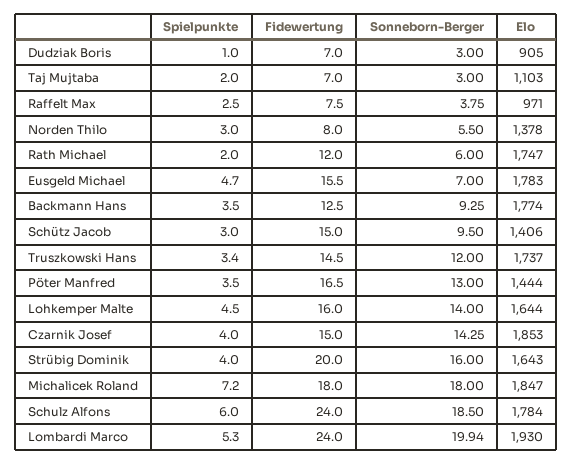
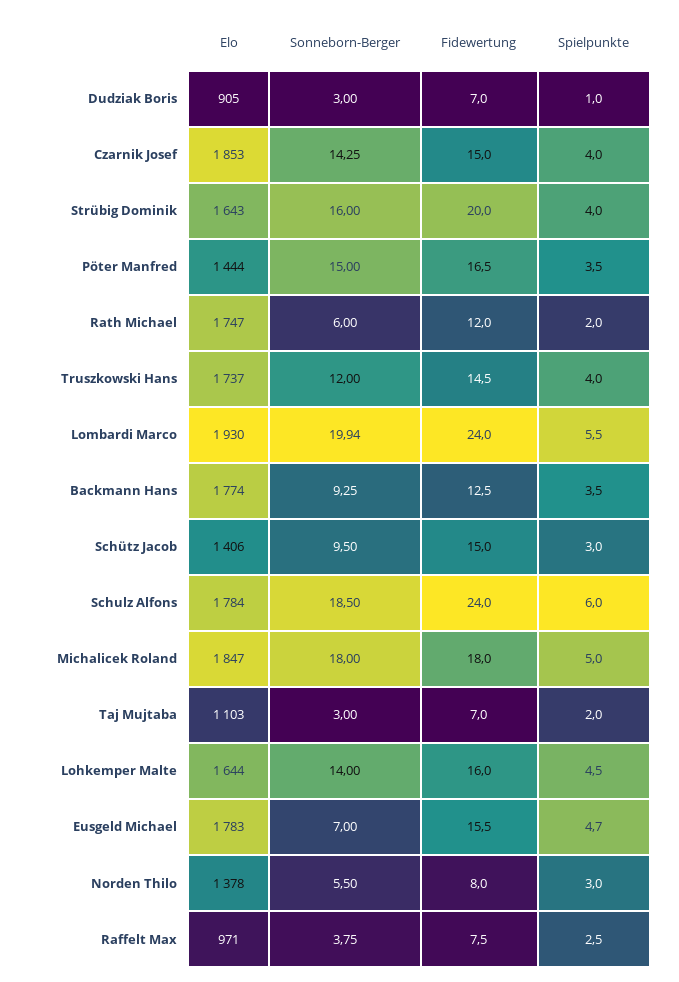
  {
    "Spielpunkte": {
      "Dudziak Boris": 1,
      "Taj Mujtaba": 2,
      "Raffelt Max": 2.5,
      "Norden Thilo": 3,
      "Rath Michael": 2,
      "Eusgeld Michael": 4.7,
      "Backmann Hans": 3.5,
      "Schütz Jacob": 3,
-     "Truszkowski Hans": 3.4,
+     "Truszkowski Hans": 4,
      "Pöter Manfred": 3.5,
      "Lohkemper Malte": 4.5,
      "Czarnik Josef": 4,
      "Strübig Dominik": 4,
-     "Michalicek Roland": 7.2,
+     "Michalicek Roland": 5,
      "Schulz Alfons": 6,
-     "Lombardi Marco": 5.3
+     "Lombardi Marco": 5.5
    },
    "Fidewertung": {
      "Dudziak Boris": 7,
      "Taj Mujtaba": 7,
      "Raffelt Max": 7.5,
      "Norden Thilo": 8,
      "Rath Michael": 12,
      "Eusgeld Michael": 15.5,
      "Backmann Hans": 12.5,
      "Schütz Jacob": 15,
      "Truszkowski Hans": 14.5,
      "Pöter Manfred": 16.5,
      "Lohkemper Malte": 16,
      "Czarnik Josef": 15,
      "Strübig Dominik": 20,
      "Michalicek Roland": 18,
      "Schulz Alfons": 24,
      "Lombardi Marco": 24
    },
    "Sonneborn-Berger": {
      "Dudziak Boris": 3,
      "Taj Mujtaba": 3,
      "Raffelt Max": 3.75,
      "Norden Thilo": 5.5,
      "Rath Michael": 6,
      "Eusgeld Michael": 7,
      "Backmann Hans": 9.25,
      "Schütz Jacob": 9.5,
      "Truszkowski Hans": 12,
-     "Pöter Manfred": 13,
+     "Pöter Manfred": 15,
      "Lohkemper Malte": 14,
      "Czarnik Josef": 14.25,
      "Strübig Dominik": 16,
      "Michalicek Roland": 18,
      "Schulz Alfons": 18.5,
      "Lombardi Marco": 19.94
    },
    "Elo": {
      "Dudziak Boris": 905,
      "Taj Mujtaba": 1103,
      "Raffelt Max": 971,
      "Norden Thilo": 1378,
      "Rath Michael": 1747,
      "Eusgeld Michael": 1783,
      "Backmann Hans": 1774,
      "Schütz Jacob": 1406,
      "Truszkowski Hans": 1737,
      "Pöter Manfred": 1444,
      "Lohkemper Malte": 1644,
      "Czarnik Josef": 1853,
      "Strübig Dominik": 1643,
      "Michalicek Roland": 1847,
      "Schulz Alfons": 1784,
      "Lombardi Marco": 1930
    }
  }

